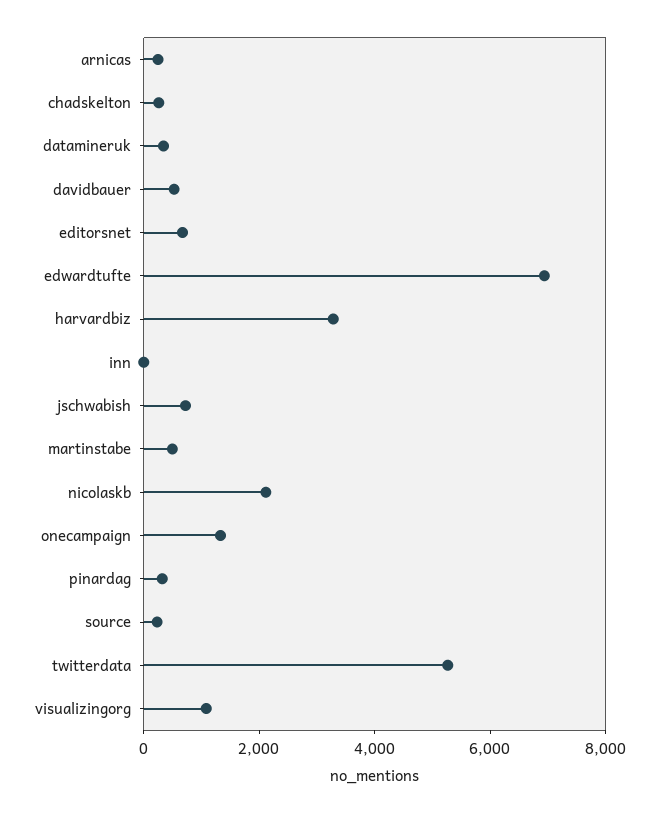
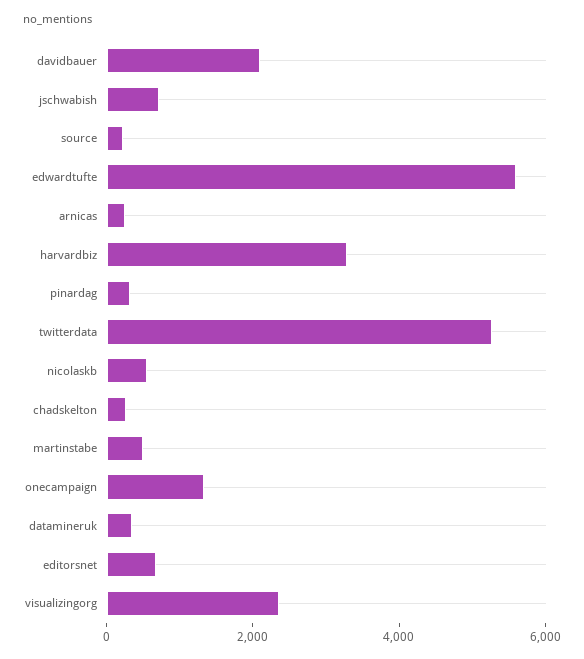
  {
    "arnicas": 0,
    "chadskelton": 500,
    "datamineruk": 500,
-   "davidbauer": 500,
+   "davidbauer": 2000,
    "editorsnet": 500,
-   "edwardtufte": 7000,
+   "edwardtufte": 5500,
    "harvardbiz": 3500,
-   "inn": 0,
    "jschwabish": 500,
    "martinstabe": 500,
-   "nicolaskb": 2000,
+   "nicolaskb": 500,
    "onecampaign": 1500,
    "pinardag": 500,
    "source": 0,
    "twitterdata": 5500,
-   "visualizingorg": 1000
+   "visualizingorg": 2500
  }

